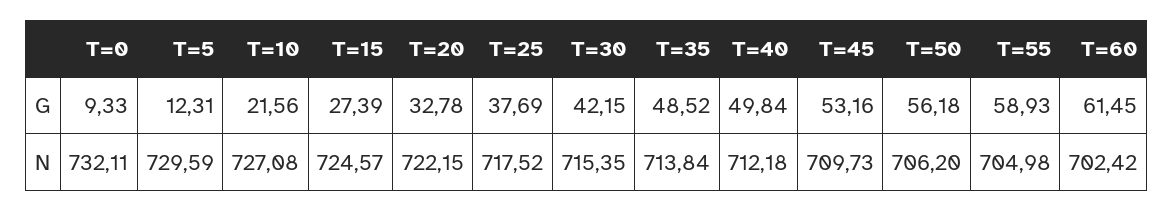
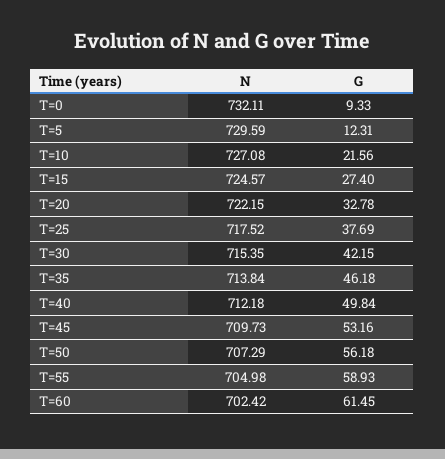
  {
    "T=0": {
      "G": 9.33,
      "N": 732.11
    },
    "T=5": {
      "G": 12.31,
      "N": 729.59
    },
    "T=10": {
      "G": 21.56,
      "N": 727.08
    },
    "T=15": {
-     "G": 27.39,
+     "G": 27.4,
      "N": 724.57
    },
    "T=20": {
      "G": 32.78,
      "N": 722.15
    },
    "T=25": {
      "G": 37.69,
      "N": 717.52
    },
    "T=30": {
      "G": 42.15,
      "N": 715.35
    },
    "T=35": {
-     "G": 48.52,
+     "G": 46.18,
      "N": 713.84
    },
    "T=40": {
      "G": 49.84,
      "N": 712.18
    },
    "T=45": {
      "G": 53.16,
      "N": 709.73
    },
    "T=50": {
      "G": 56.18,
-     "N": 706.2
+     "N": 707.29
    },
    "T=55": {
      "G": 58.93,
      "N": 704.98
    },
    "T=60": {
      "G": 61.45,
      "N": 702.42
    }
  }

